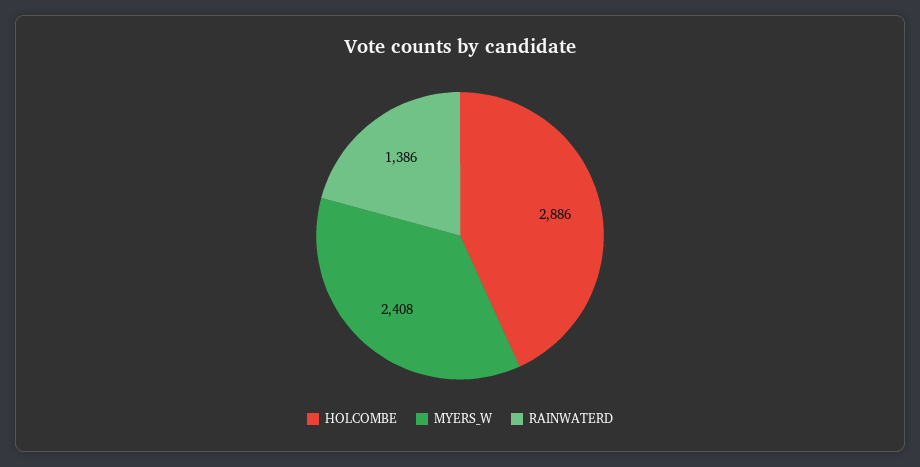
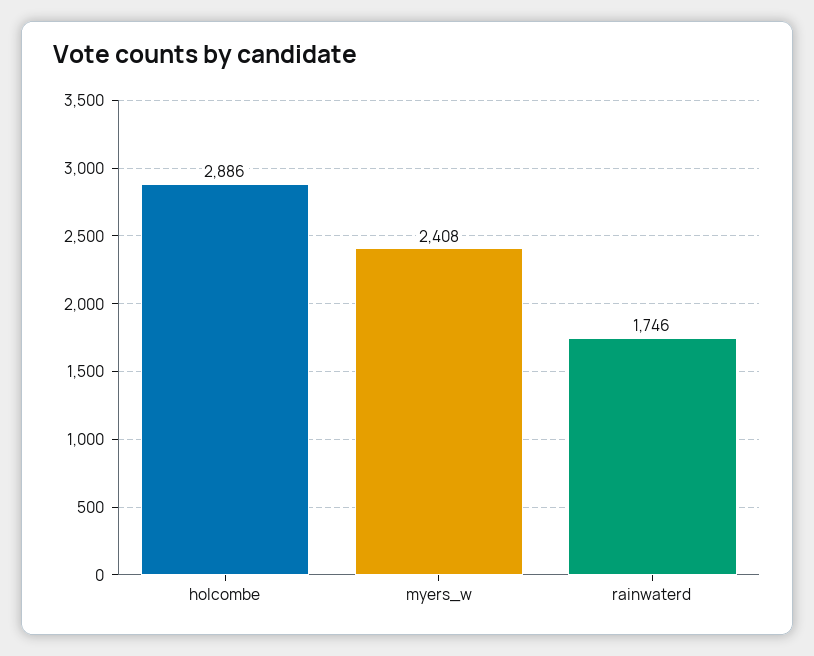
  {
    "HOLCOMBE": 2886,
    "MYERS_W": 2408,
-   "RAINWATERD": 1386
+   "RAINWATERD": 1746
  }

